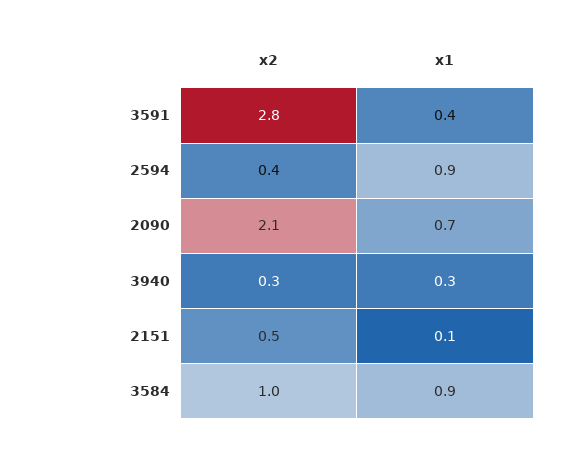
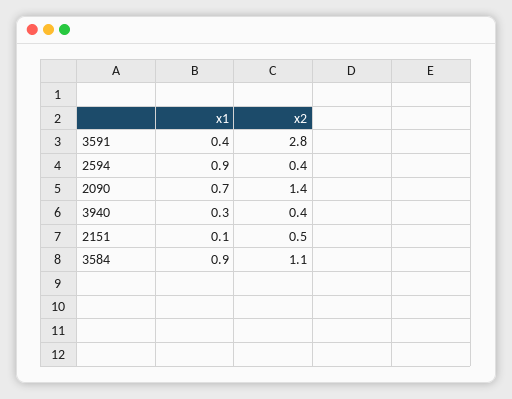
  {
    "x2": {
      "3591": 2.8,
      "2594": 0.4,
-     "2090": 2.1,
+     "2090": 1.4,
-     "3940": 0.3,
+     "3940": 0.4,
      "2151": 0.5,
-     "3584": 1
+     "3584": 1.1
    },
    "x1": {
      "3591": 0.4,
      "2594": 0.9,
      "2090": 0.7,
      "3940": 0.3,
      "2151": 0.1,
      "3584": 0.9
    }
  }

